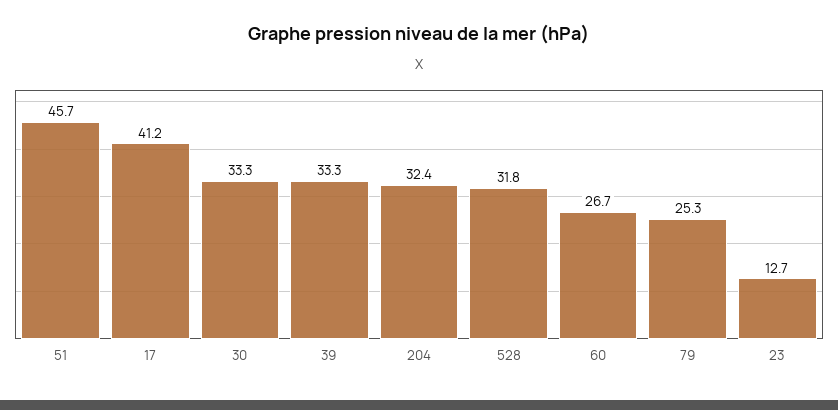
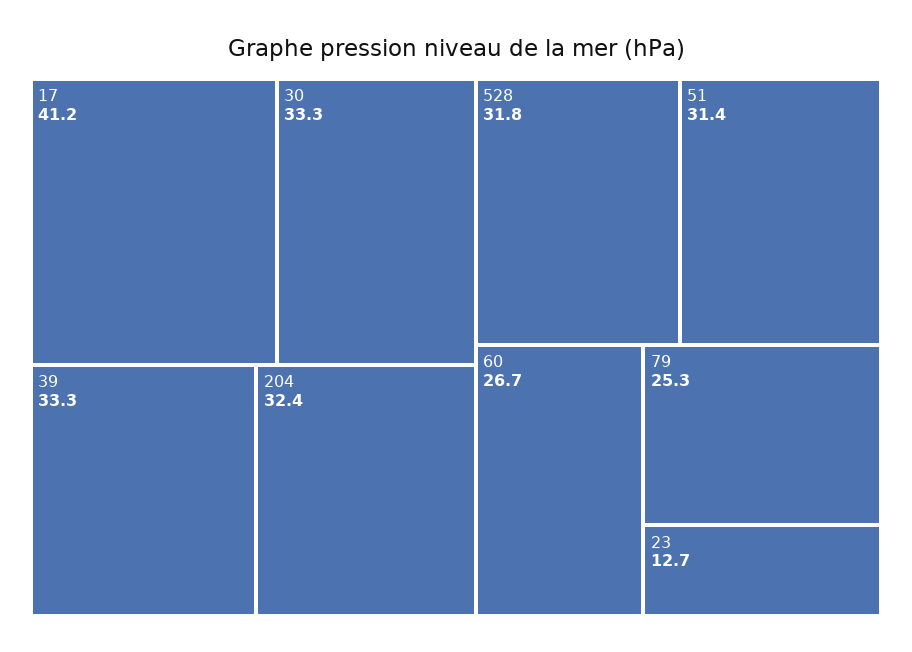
  {
-   "51": 45.7,
+   "51": 31.4,
    "17": 41.2,
    "30": 33.3,
    "39": 33.3,
    "204": 32.4,
    "528": 31.8,
    "60": 26.7,
    "79": 25.3,
    "23": 12.7
  }

